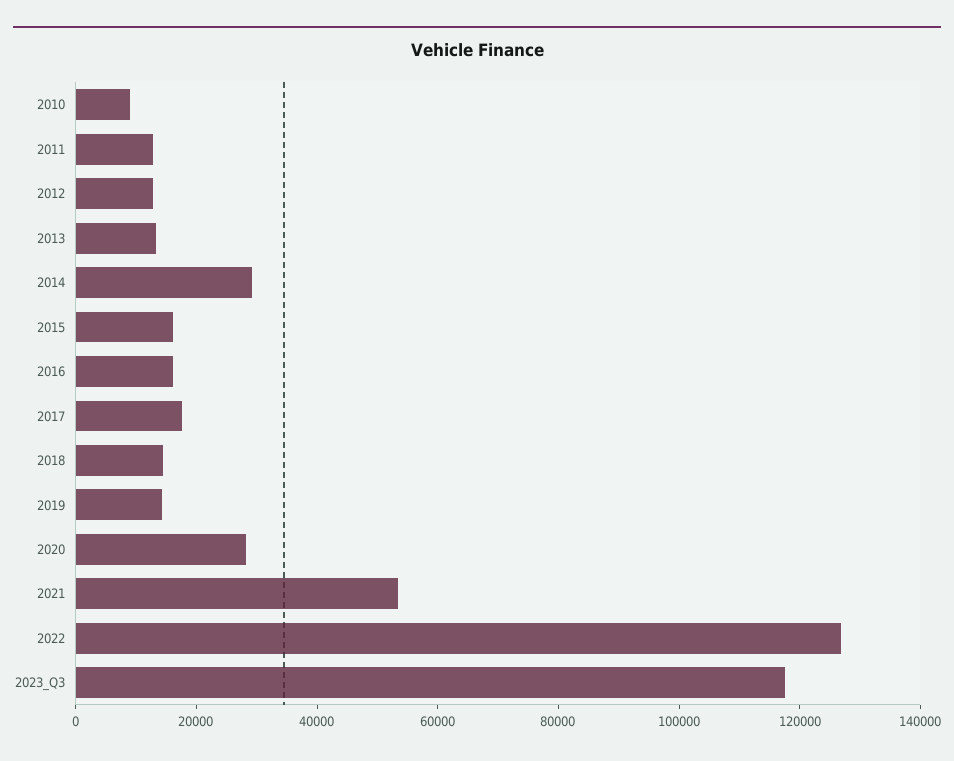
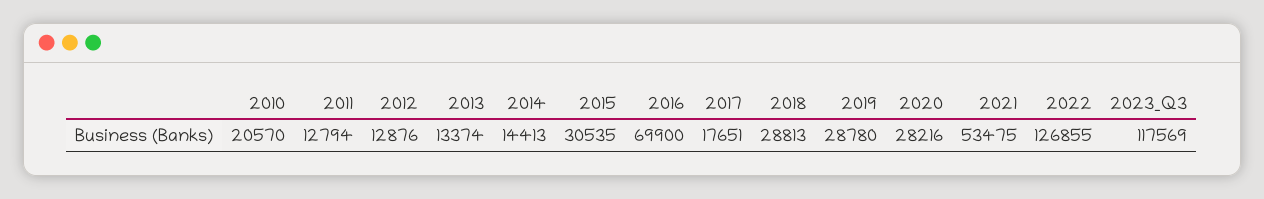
  {
-   "2010": 10000,
+   "2010": 20570,
    "2011": 12794,
    "2012": 12876,
    "2013": 13374,
-   "2014": 30000,
+   "2014": 14413,
-   "2015": 15000,
+   "2015": 30535,
-   "2016": 15000,
+   "2016": 69900,
    "2017": 17651,
-   "2018": 15000,
+   "2018": 28813,
-   "2019": 15000,
+   "2019": 28780,
    "2020": 28216,
    "2021": 53475,
    "2022": 126855,
    "2023_Q3": 117569
  }

